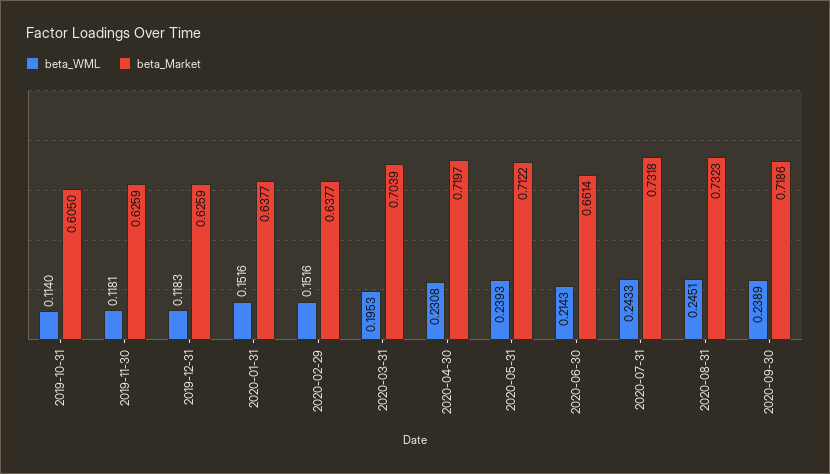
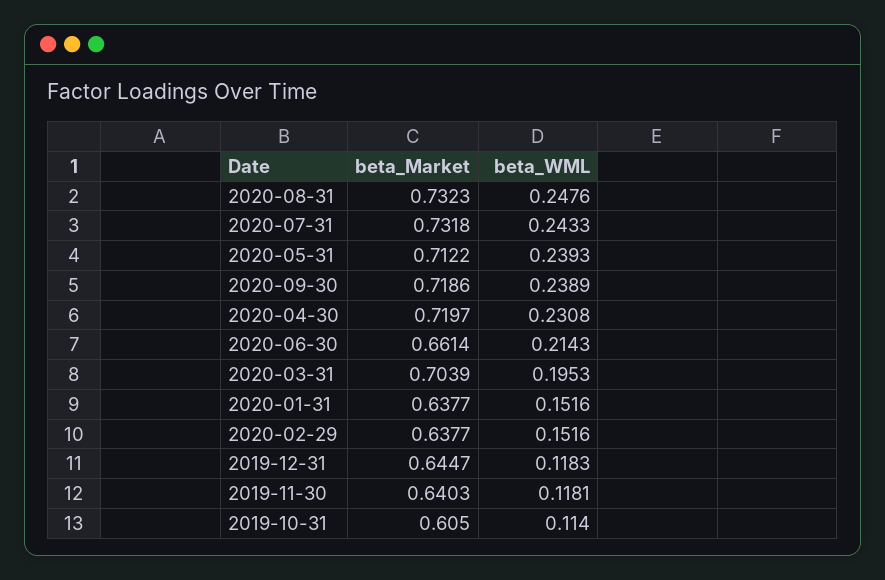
  {
    "beta_WML": {
      "2019-10-31": 0.114,
      "2019-11-30": 0.1181,
      "2019-12-31": 0.1183,
      "2020-01-31": 0.1516,
      "2020-02-29": 0.1516,
      "2020-03-31": 0.1953,
      "2020-04-30": 0.2308,
      "2020-05-31": 0.2393,
      "2020-06-30": 0.2143,
      "2020-07-31": 0.2433,
-     "2020-08-31": 0.2451,
+     "2020-08-31": 0.2476,
      "2020-09-30": 0.2389
    },
    "beta_Market": {
      "2019-10-31": 0.605,
-     "2019-11-30": 0.6259,
+     "2019-11-30": 0.6403,
-     "2019-12-31": 0.6259,
+     "2019-12-31": 0.6447,
      "2020-01-31": 0.6377,
      "2020-02-29": 0.6377,
      "2020-03-31": 0.7039,
      "2020-04-30": 0.7197,
      "2020-05-31": 0.7122,
      "2020-06-30": 0.6614,
      "2020-07-31": 0.7318,
      "2020-08-31": 0.7323,
      "2020-09-30": 0.7186
    }
  }

